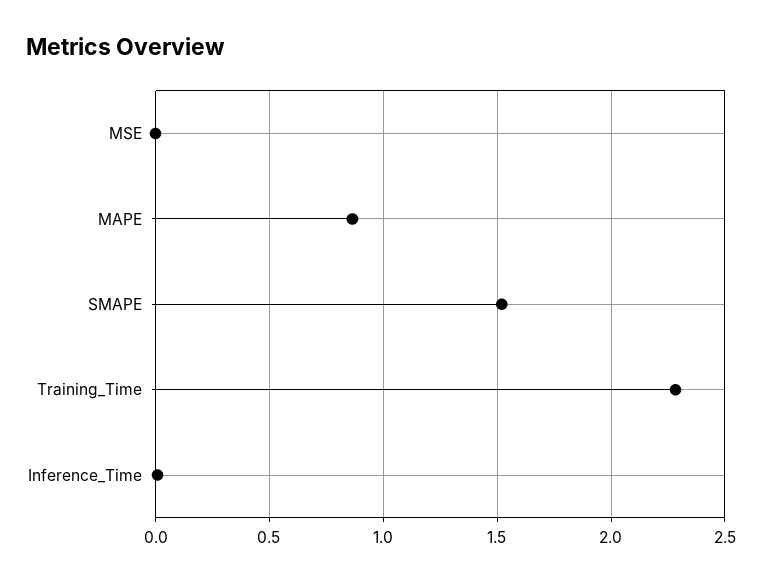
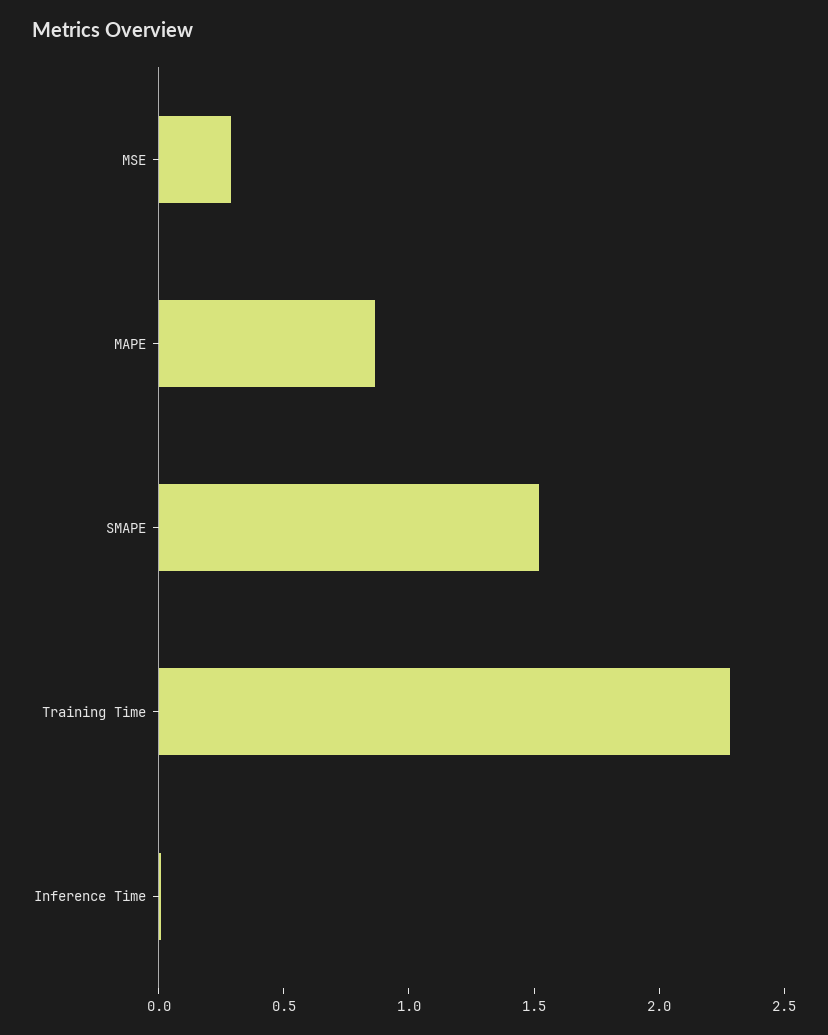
  {
-   "MSE": 0,
+   "MSE": 0.3,
    "MAPE": 0.85,
    "SMAPE": 1.5,
    "Training_Time": 2.3,
    "Inference_Time": 0
  }

